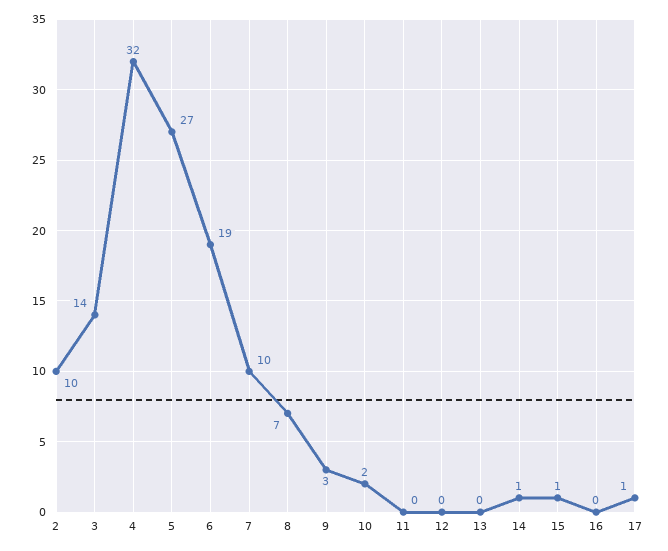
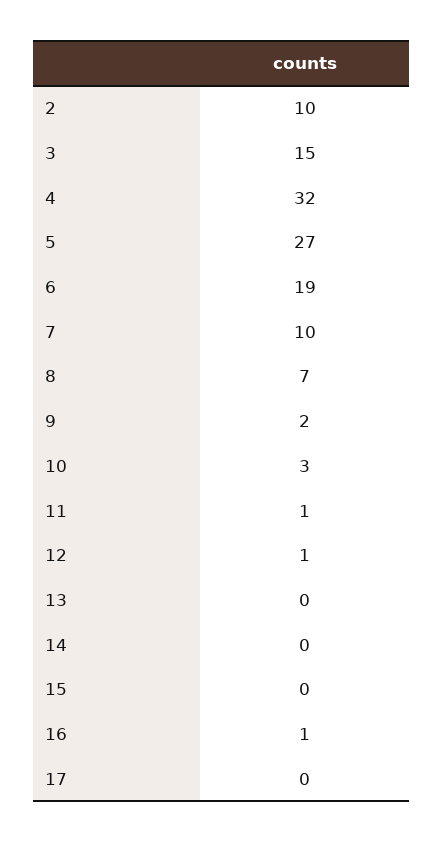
  {
    "2": 10,
-   "3": 14,
+   "3": 15,
    "4": 32,
    "5": 27,
    "6": 19,
    "7": 10,
    "8": 7,
-   "9": 3,
+   "9": 2,
-   "10": 2,
+   "10": 3,
-   "11": 0,
+   "11": 1,
-   "12": 0,
+   "12": 1,
    "13": 0,
-   "14": 1,
+   "14": 0,
-   "15": 1,
+   "15": 0,
-   "16": 0,
+   "16": 1,
-   "17": 1
+   "17": 0
  }

